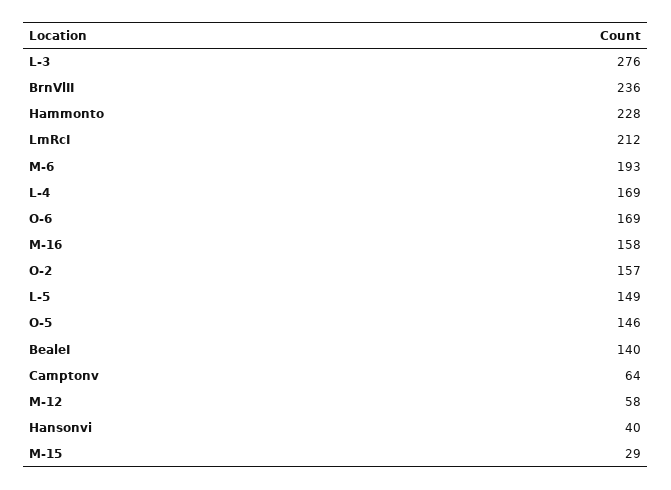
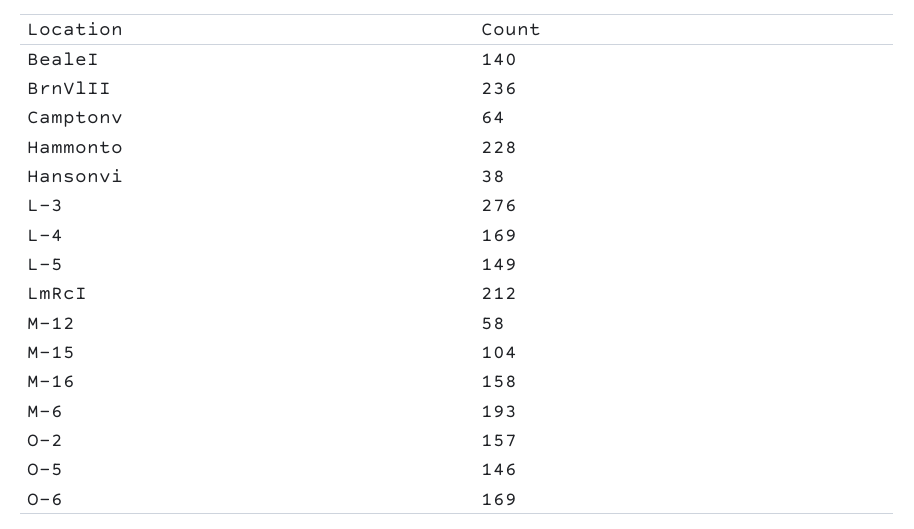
  {
    "L-3": 276,
    "BrnVlII": 236,
    "Hammonto": 228,
    "LmRcI": 212,
    "M-6": 193,
    "L-4": 169,
    "O-6": 169,
    "M-16": 158,
    "O-2": 157,
    "L-5": 149,
    "O-5": 146,
    "BealeI": 140,
    "Camptonv": 64,
    "M-12": 58,
-   "Hansonvi": 40,
+   "Hansonvi": 38,
-   "M-15": 29
+   "M-15": 104
  }

